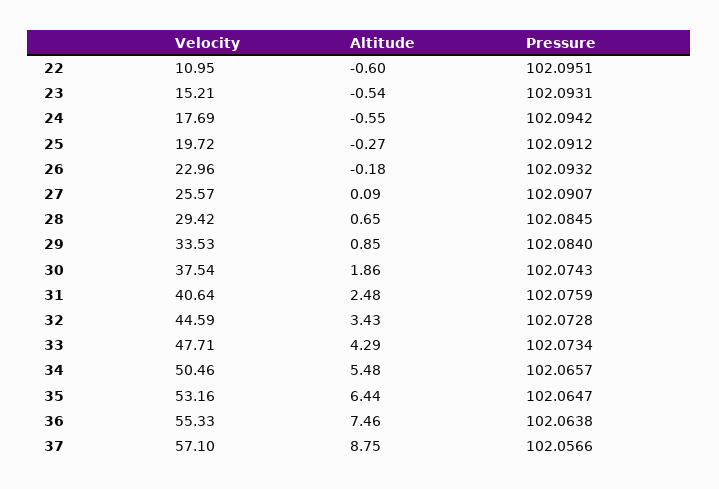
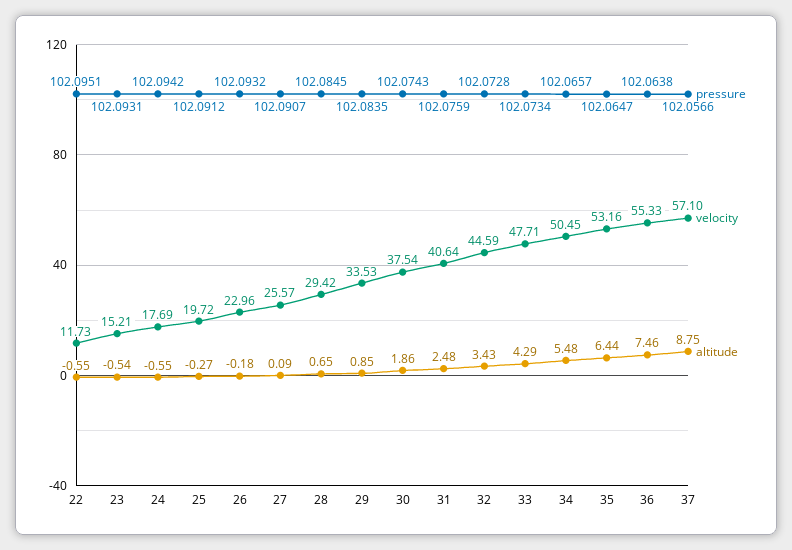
  {
    "Velocity": {
-     "22": 10.95,
+     "22": 11.73,
      "23": 15.21,
      "24": 17.69,
      "25": 19.72,
      "26": 22.96,
      "27": 25.57,
      "28": 29.42,
      "29": 33.53,
      "30": 37.54,
      "31": 40.64,
      "32": 44.59,
      "33": 47.71,
-     "34": 50.46,
+     "34": 50.45,
      "35": 53.16,
      "36": 55.33,
      "37": 57.1
    },
    "Altitude": {
-     "22": -0.6,
+     "22": -0.55,
      "23": -0.54,
      "24": -0.55,
      "25": -0.27,
      "26": -0.18,
      "27": 0.09,
      "28": 0.65,
      "29": 0.85,
      "30": 1.86,
      "31": 2.48,
      "32": 3.43,
      "33": 4.29,
      "34": 5.48,
      "35": 6.44,
      "36": 7.46,
      "37": 8.75
    },
    "Pressure": {
      "22": 102.0951,
      "23": 102.0931,
      "24": 102.0942,
      "25": 102.0912,
      "26": 102.0932,
      "27": 102.0907,
      "28": 102.0845,
-     "29": 102.084,
+     "29": 102.0835,
      "30": 102.0743,
      "31": 102.0759,
      "32": 102.0728,
      "33": 102.0734,
      "34": 102.0657,
      "35": 102.0647,
      "36": 102.0638,
      "37": 102.0566
    }
  }

